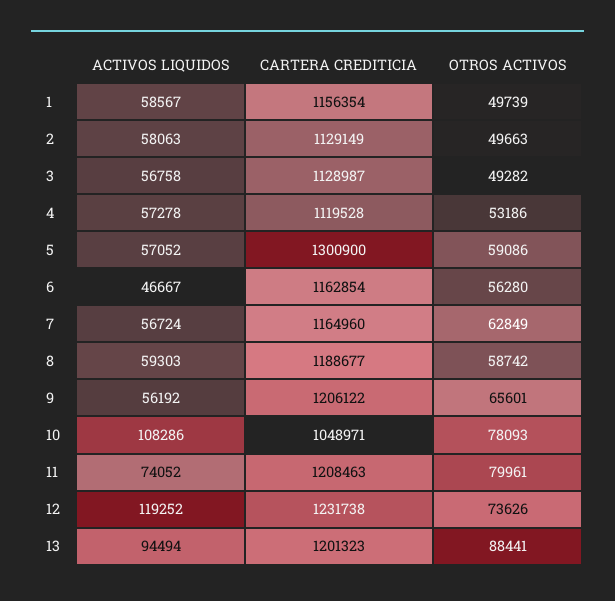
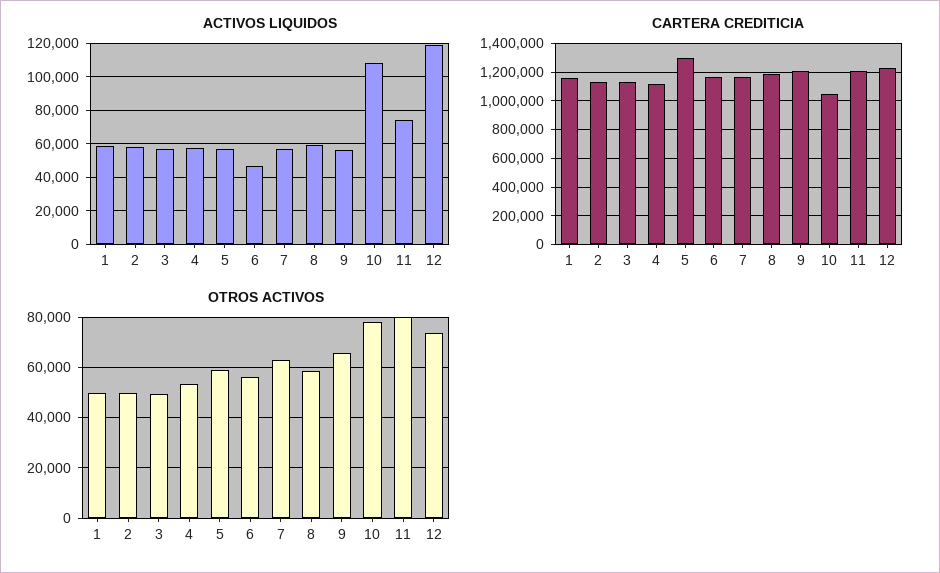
  {
    "ACTIVOS LIQUIDOS": {
      "1": 58567,
      "2": 58063,
      "3": 56758,
      "4": 57278,
      "5": 57052,
      "6": 46667,
      "7": 56724,
      "8": 59303,
      "9": 56192,
      "10": 108286,
      "11": 74052,
-     "12": 119252,
+     "12": 119252
-     "13": 94494
    },
    "CARTERA CREDITICIA": {
      "1": 1156354,
      "2": 1129149,
      "3": 1128987,
      "4": 1119528,
      "5": 1300900,
      "6": 1162854,
      "7": 1164960,
      "8": 1188677,
      "9": 1206122,
      "10": 1048971,
      "11": 1208463,
-     "12": 1231738,
+     "12": 1231738
-     "13": 1201323
    },
    "OTROS ACTIVOS": {
      "1": 49739,
      "2": 49663,
      "3": 49282,
      "4": 53186,
      "5": 59086,
      "6": 56280,
      "7": 62849,
      "8": 58742,
      "9": 65601,
      "10": 78093,
      "11": 79961,
-     "12": 73626,
+     "12": 73626
-     "13": 88441
    }
  }

